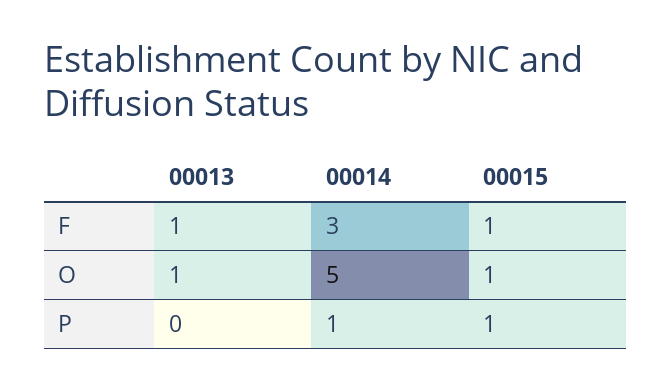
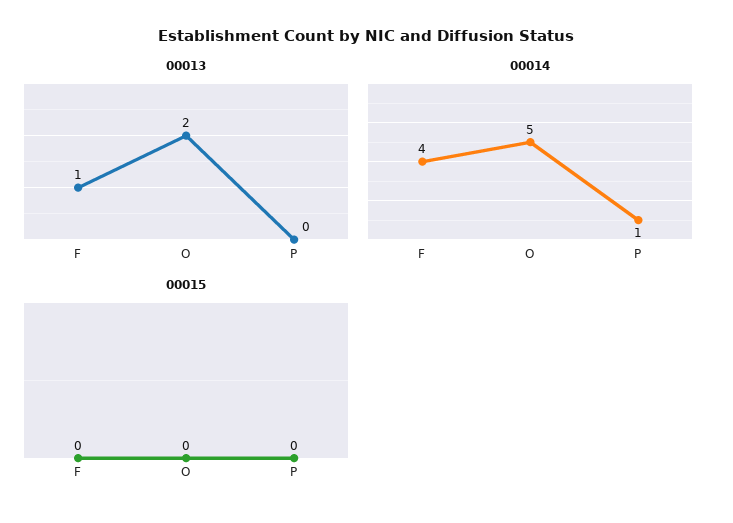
  {
    "00013": {
      "F": 1,
-     "O": 1,
+     "O": 2,
      "P": 0
    },
    "00014": {
-     "F": 3,
+     "F": 4,
      "O": 5,
      "P": 1
    },
    "00015": {
-     "F": 1,
+     "F": 0,
-     "O": 1,
+     "O": 0,
-     "P": 1
+     "P": 0
    }
  }

